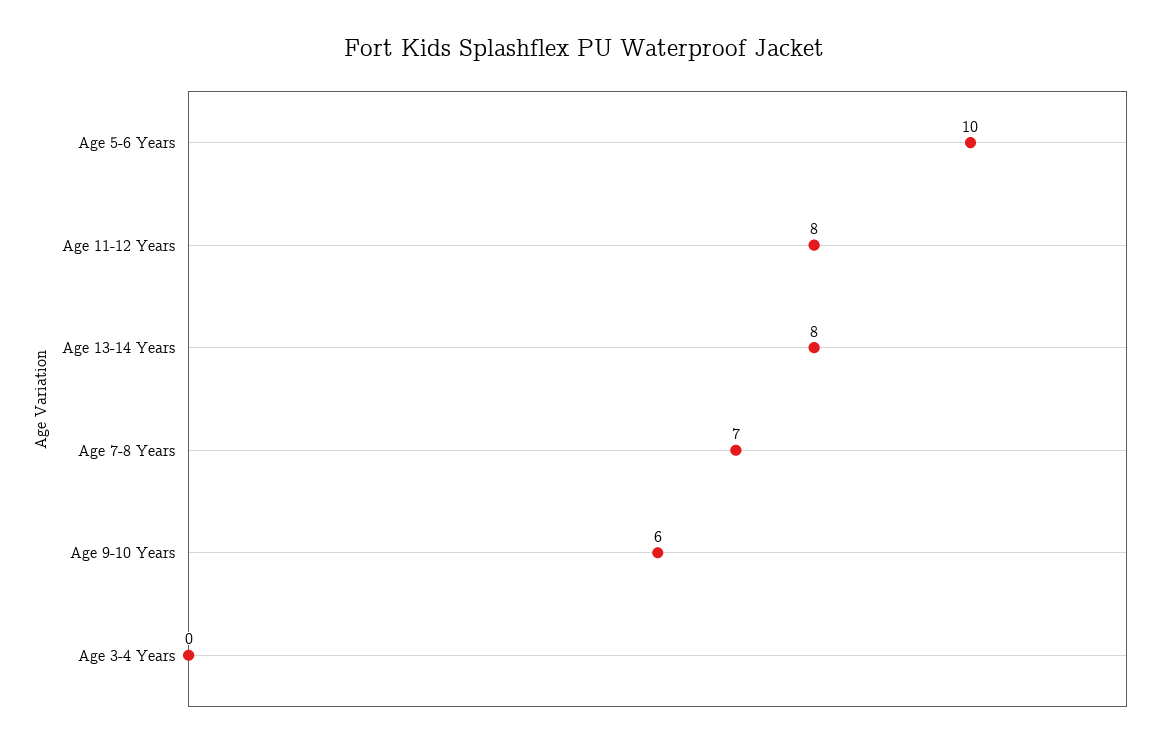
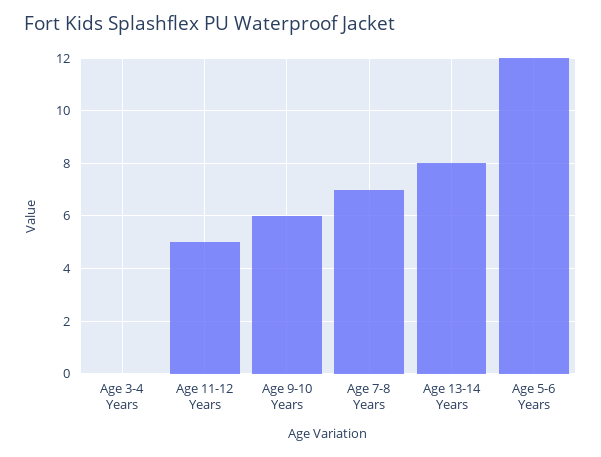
  {
-   "Age 5-6 Years": 10,
+   "Age 5-6 Years": 12,
-   "Age 11-12 Years": 8,
+   "Age 11-12 Years": 5,
    "Age 13-14 Years": 8,
    "Age 7-8 Years": 7,
    "Age 9-10 Years": 6,
    "Age 3-4 Years": 0
  }

